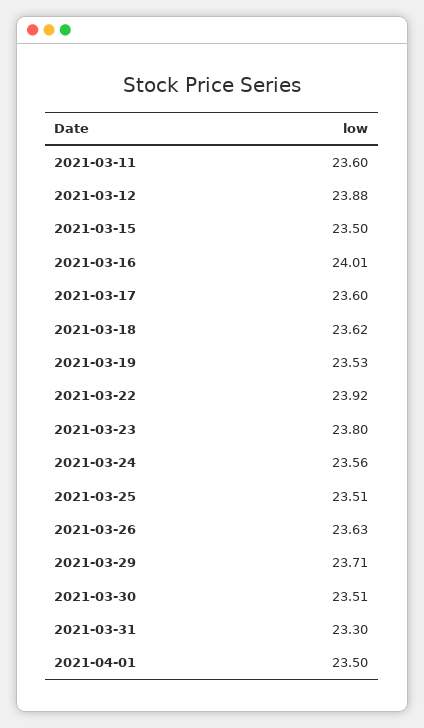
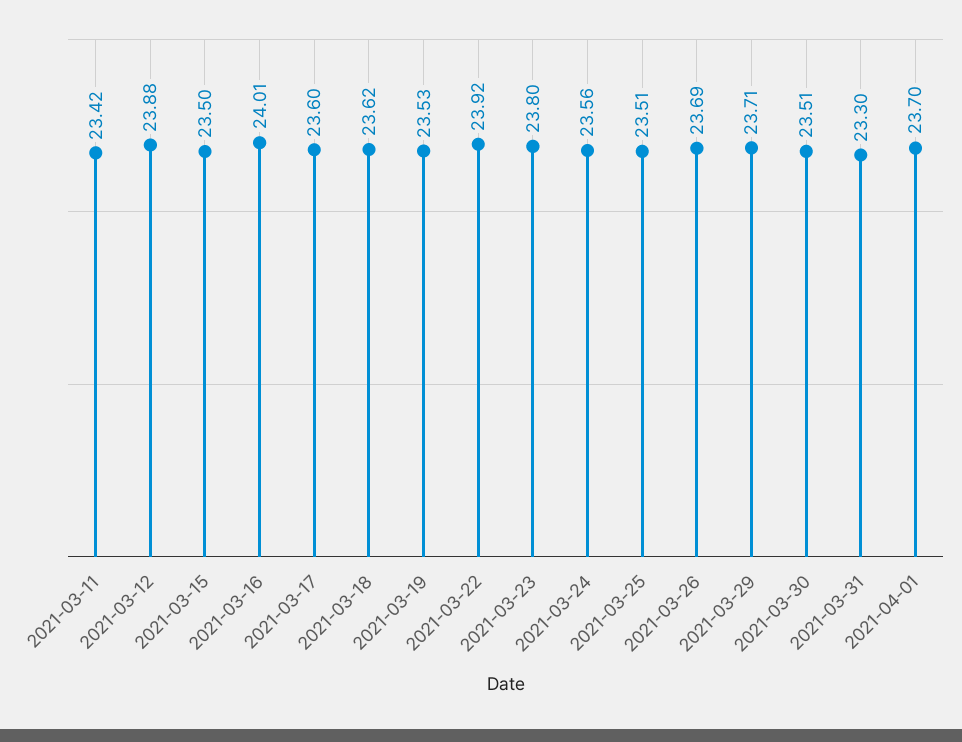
  {
-   "2021-03-11": 23.6,
+   "2021-03-11": 23.42,
    "2021-03-12": 23.88,
    "2021-03-15": 23.5,
    "2021-03-16": 24.01,
    "2021-03-17": 23.6,
    "2021-03-18": 23.62,
    "2021-03-19": 23.53,
    "2021-03-22": 23.92,
    "2021-03-23": 23.8,
    "2021-03-24": 23.56,
    "2021-03-25": 23.51,
-   "2021-03-26": 23.63,
+   "2021-03-26": 23.69,
    "2021-03-29": 23.71,
    "2021-03-30": 23.51,
    "2021-03-31": 23.3,
-   "2021-04-01": 23.5
+   "2021-04-01": 23.7
  }

